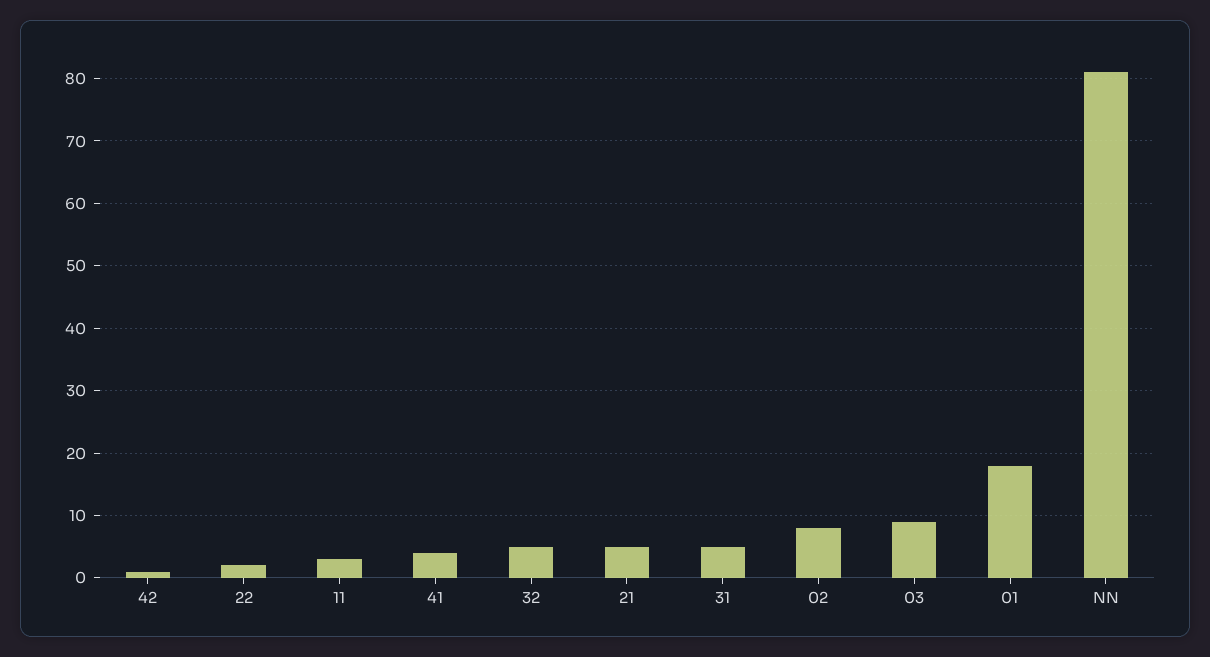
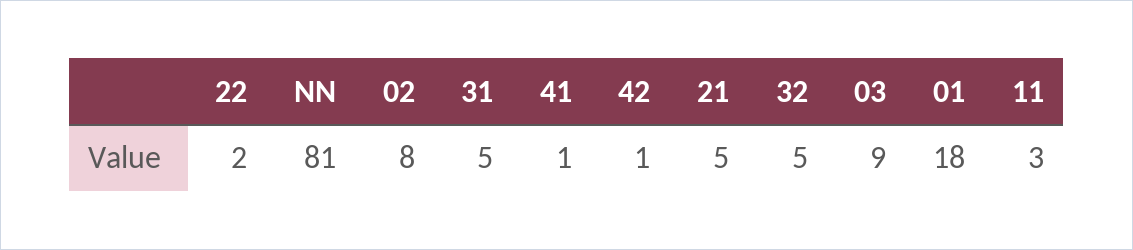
  {
    "42": 1,
    "22": 2,
    "11": 3,
-   "41": 4,
+   "41": 1,
    "32": 5,
    "21": 5,
    "31": 5,
    "02": 8,
    "03": 9,
    "01": 18,
    "NN": 81
  }

